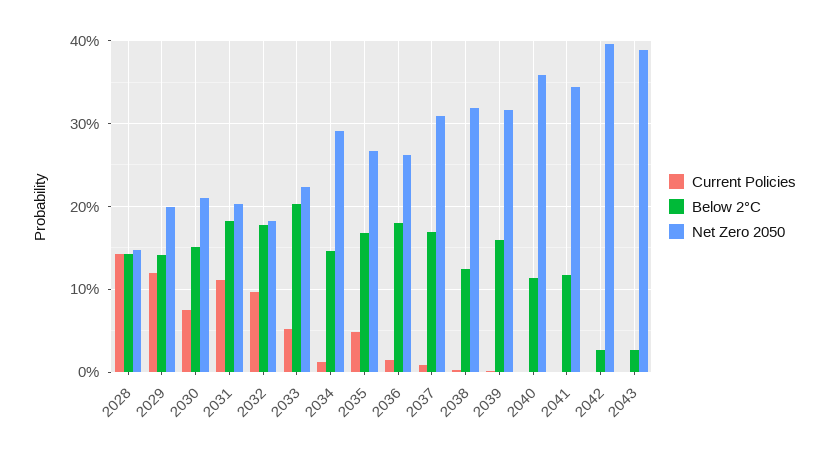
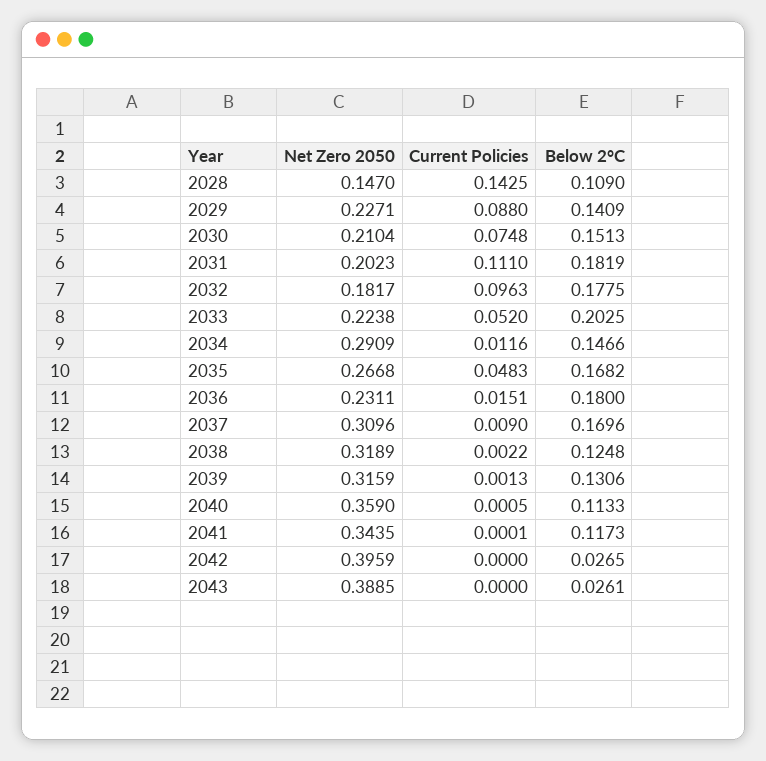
  {
    "Current Policies": {
      "2028": 0.1425,
-     "2029": 0.12,
+     "2029": 0.088,
      "2030": 0.0748,
      "2031": 0.111,
      "2032": 0.0963,
      "2033": 0.052,
      "2034": 0.0116,
      "2035": 0.0483,
      "2036": 0.0151,
      "2037": 0.009,
      "2038": 0.0022,
      "2039": 0.0013,
      "2040": 0.0005,
      "2041": 0.0001,
      "2042": 0,
      "2043": 0
    },
    "Below 2°C": {
-     "2028": 0.14,
+     "2028": 0.109,
      "2029": 0.1409,
      "2030": 0.1513,
      "2031": 0.1819,
      "2032": 0.1775,
      "2033": 0.2025,
      "2034": 0.1466,
      "2035": 0.1682,
      "2036": 0.18,
      "2037": 0.1696,
      "2038": 0.1248,
-     "2039": 0.16,
+     "2039": 0.1306,
      "2040": 0.1133,
      "2041": 0.1173,
      "2042": 0.0265,
      "2043": 0.0261
    },
    "Net Zero 2050": {
      "2028": 0.147,
-     "2029": 0.2,
+     "2029": 0.2271,
      "2030": 0.2104,
      "2031": 0.2023,
      "2032": 0.1817,
      "2033": 0.2238,
      "2034": 0.2909,
      "2035": 0.2668,
-     "2036": 0.26,
+     "2036": 0.2311,
      "2037": 0.3096,
      "2038": 0.3189,
      "2039": 0.3159,
      "2040": 0.359,
      "2041": 0.3435,
      "2042": 0.3959,
      "2043": 0.3885
    }
  }

